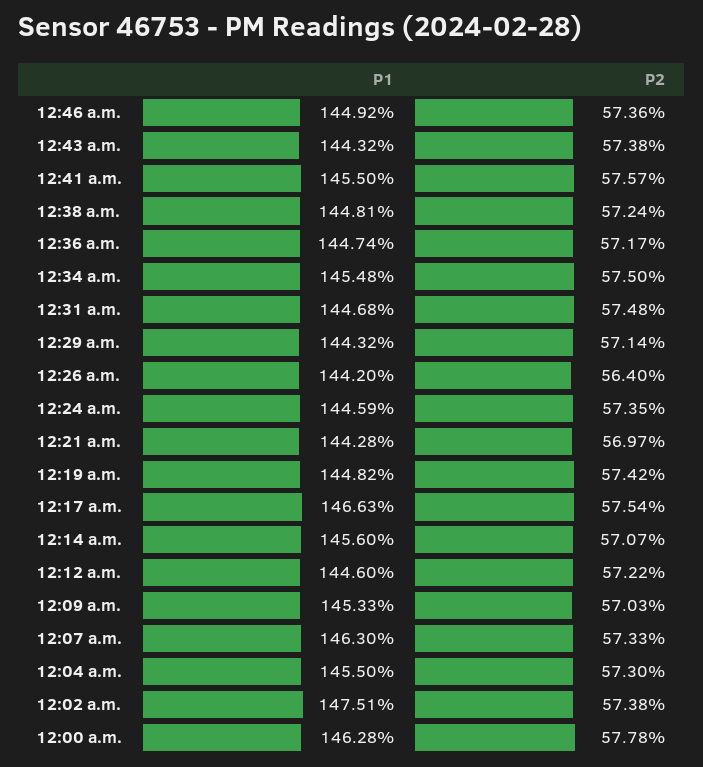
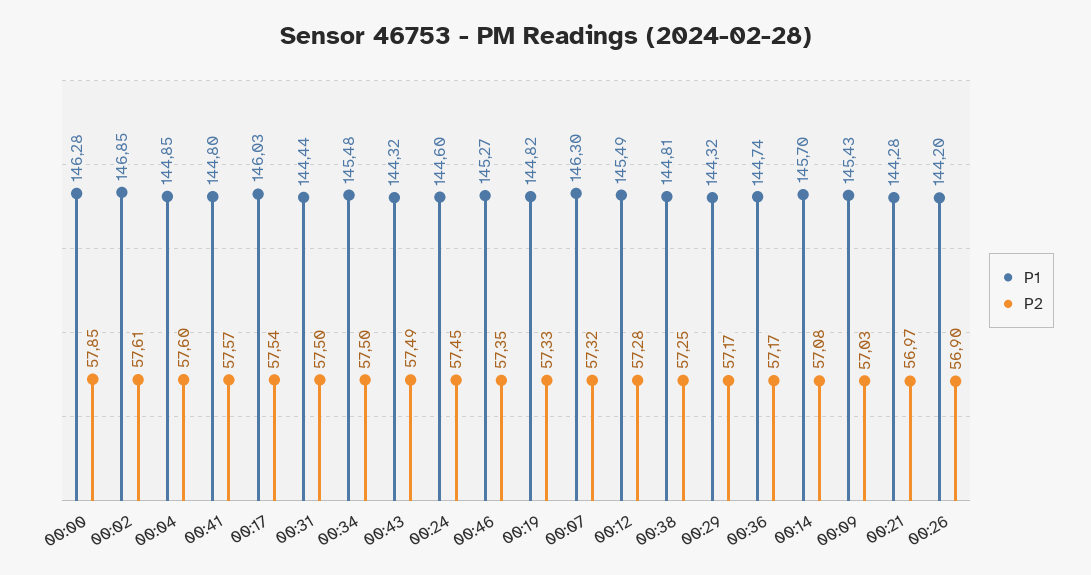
  {
    "P1": {
-     "12:46 a.m.": 144.92,
+     "12:46 a.m.": 145.27,
      "12:43 a.m.": 144.32,
-     "12:41 a.m.": 145.5,
+     "12:41 a.m.": 144.8,
      "12:38 a.m.": 144.81,
      "12:36 a.m.": 144.74,
      "12:34 a.m.": 145.48,
-     "12:31 a.m.": 144.68,
+     "12:31 a.m.": 144.44,
      "12:29 a.m.": 144.32,
      "12:26 a.m.": 144.2,
-     "12:24 a.m.": 144.59,
+     "12:24 a.m.": 144.6,
      "12:21 a.m.": 144.28,
      "12:19 a.m.": 144.82,
-     "12:17 a.m.": 146.63,
+     "12:17 a.m.": 146.03,
-     "12:14 a.m.": 145.6,
+     "12:14 a.m.": 145.7,
-     "12:12 a.m.": 144.6,
+     "12:12 a.m.": 145.49,
-     "12:09 a.m.": 145.33,
+     "12:09 a.m.": 145.43,
      "12:07 a.m.": 146.3,
-     "12:04 a.m.": 145.5,
+     "12:04 a.m.": 144.85,
-     "12:02 a.m.": 147.51,
+     "12:02 a.m.": 146.85,
      "12:00 a.m.": 146.28
    },
    "P2": {
-     "12:46 a.m.": 57.36,
+     "12:46 a.m.": 57.35,
-     "12:43 a.m.": 57.38,
+     "12:43 a.m.": 57.49,
      "12:41 a.m.": 57.57,
-     "12:38 a.m.": 57.24,
+     "12:38 a.m.": 57.25,
      "12:36 a.m.": 57.17,
      "12:34 a.m.": 57.5,
-     "12:31 a.m.": 57.48,
+     "12:31 a.m.": 57.5,
-     "12:29 a.m.": 57.14,
+     "12:29 a.m.": 57.17,
-     "12:26 a.m.": 56.4,
+     "12:26 a.m.": 56.9,
-     "12:24 a.m.": 57.35,
+     "12:24 a.m.": 57.45,
      "12:21 a.m.": 56.97,
-     "12:19 a.m.": 57.42,
+     "12:19 a.m.": 57.33,
      "12:17 a.m.": 57.54,
-     "12:14 a.m.": 57.07,
+     "12:14 a.m.": 57.08,
-     "12:12 a.m.": 57.22,
+     "12:12 a.m.": 57.28,
      "12:09 a.m.": 57.03,
-     "12:07 a.m.": 57.33,
+     "12:07 a.m.": 57.32,
-     "12:04 a.m.": 57.3,
+     "12:04 a.m.": 57.6,
-     "12:02 a.m.": 57.38,
+     "12:02 a.m.": 57.61,
-     "12:00 a.m.": 57.78
+     "12:00 a.m.": 57.85
    }
  }

